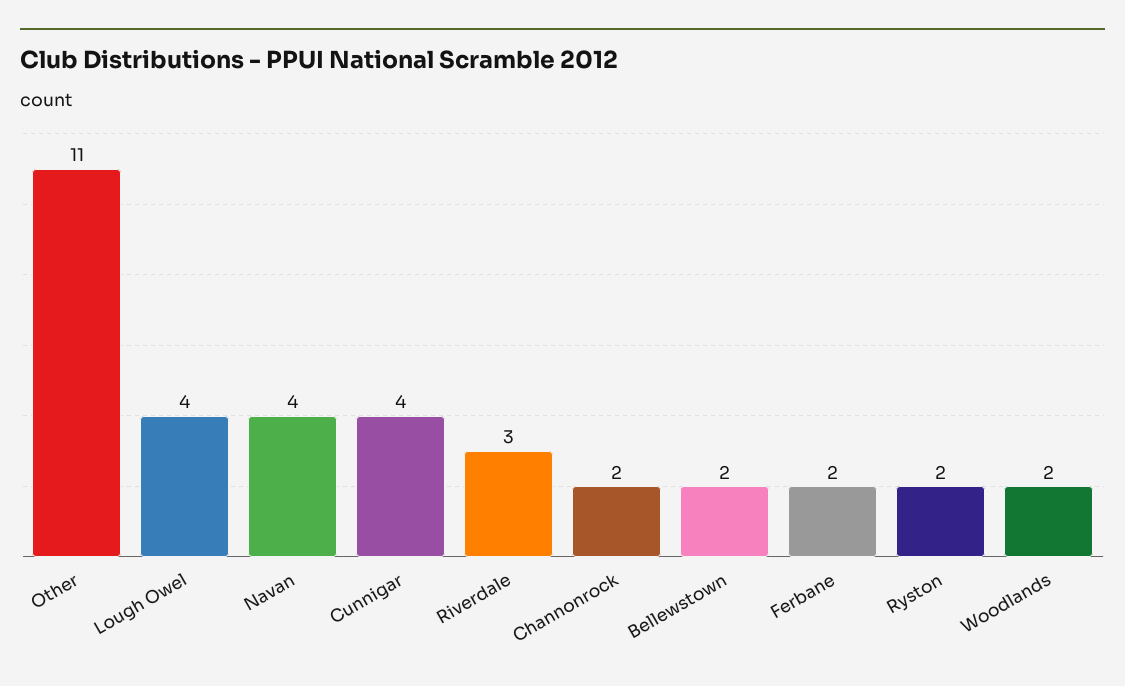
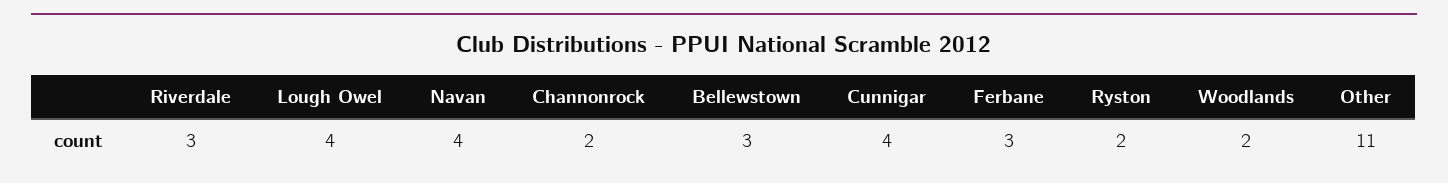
  {
    "Other": 11,
    "Lough Owel": 4,
    "Navan": 4,
    "Cunnigar": 4,
    "Riverdale": 3,
    "Channonrock": 2,
-   "Bellewstown": 2,
+   "Bellewstown": 3,
-   "Ferbane": 2,
+   "Ferbane": 3,
    "Ryston": 2,
    "Woodlands": 2
  }

